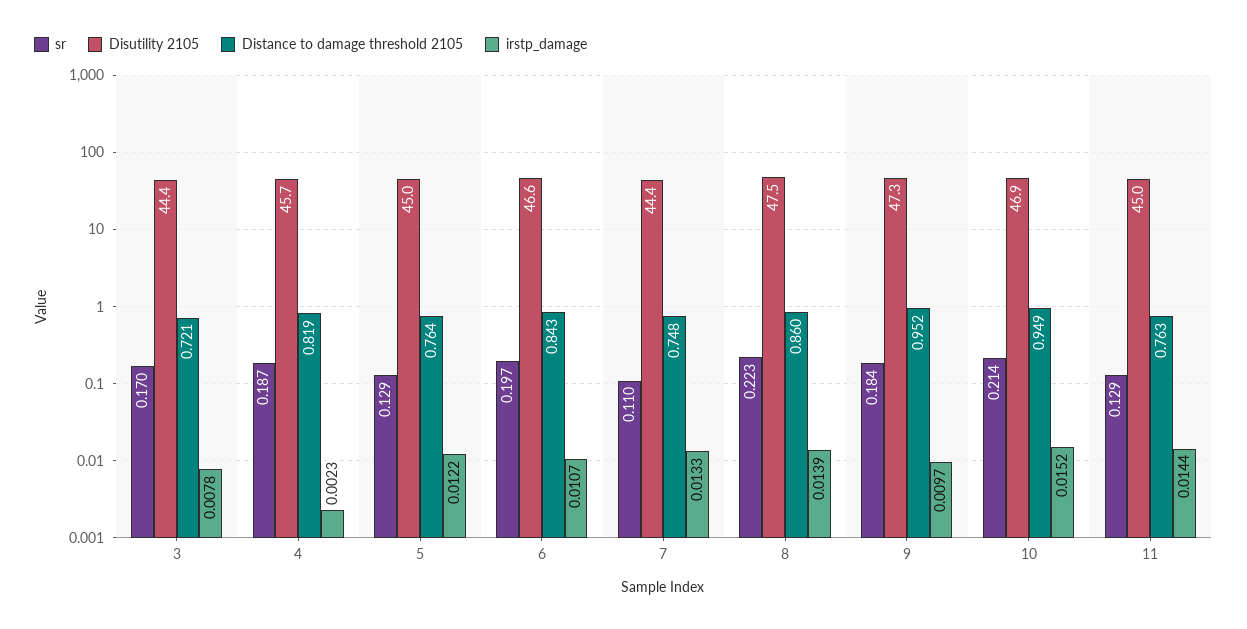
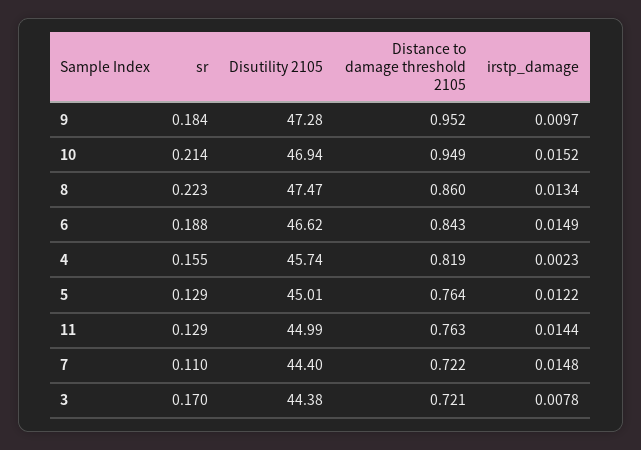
  {
    "sr": {
      "3": 0.17,
-     "4": 0.187,
+     "4": 0.155,
      "5": 0.129,
-     "6": 0.197,
+     "6": 0.188,
      "7": 0.11,
      "8": 0.223,
      "9": 0.184,
      "10": 0.214,
      "11": 0.129
    },
    "Disutility 2105": {
      "3": 44.38,
      "4": 45.74,
      "5": 45.01,
      "6": 46.62,
      "7": 44.4,
      "8": 47.47,
      "9": 47.28,
      "10": 46.94,
      "11": 44.99
    },
    "Distance to damage threshold 2105": {
      "3": 0.721,
      "4": 0.819,
      "5": 0.764,
      "6": 0.843,
-     "7": 0.748,
+     "7": 0.722,
      "8": 0.86,
      "9": 0.952,
      "10": 0.949,
      "11": 0.763
    },
    "irstp_damage": {
      "3": 0.0078,
      "4": 0.0023,
      "5": 0.0122,
-     "6": 0.0107,
+     "6": 0.0149,
-     "7": 0.0133,
+     "7": 0.0148,
-     "8": 0.0139,
+     "8": 0.0134,
      "9": 0.0097,
      "10": 0.0152,
      "11": 0.0144
    }
  }

